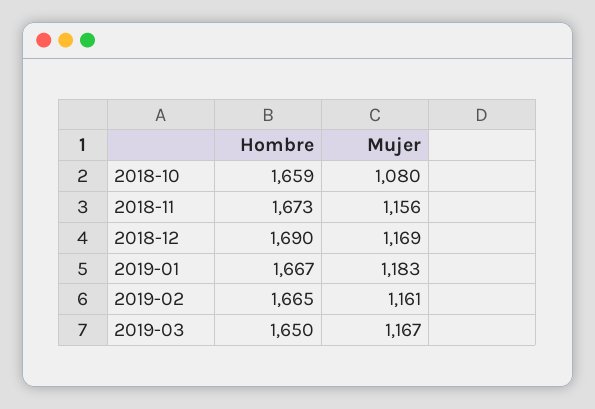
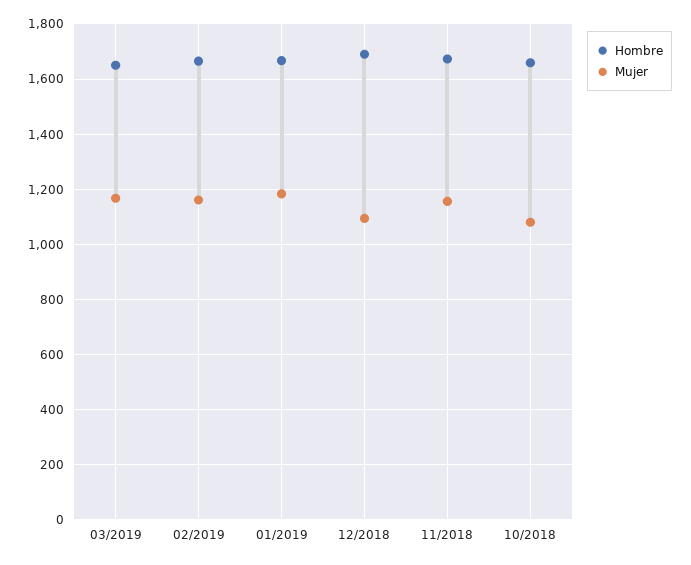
  {
    "Hombre": {
      "2018-10": 1659,
      "2018-11": 1673,
      "2018-12": 1690,
      "2019-01": 1667,
      "2019-02": 1665,
      "2019-03": 1650
    },
    "Mujer": {
      "2018-10": 1080,
      "2018-11": 1156,
-     "2018-12": 1169,
+     "2018-12": 1100,
      "2019-01": 1183,
      "2019-02": 1161,
      "2019-03": 1167
    }
  }

